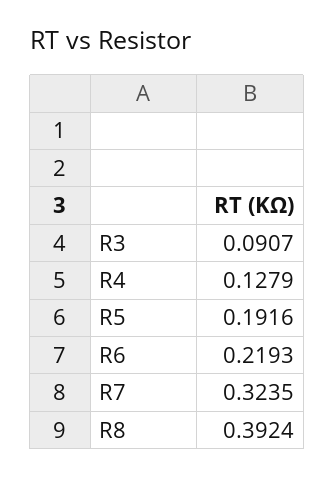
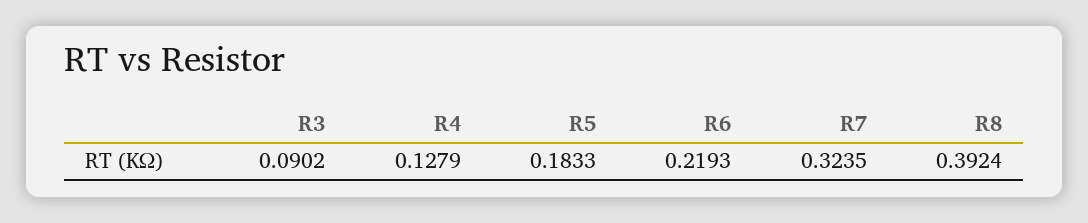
  {
-   "R3": 0.0907,
+   "R3": 0.0902,
    "R4": 0.1279,
-   "R5": 0.1916,
+   "R5": 0.1833,
    "R6": 0.2193,
    "R7": 0.3235,
    "R8": 0.3924
  }

